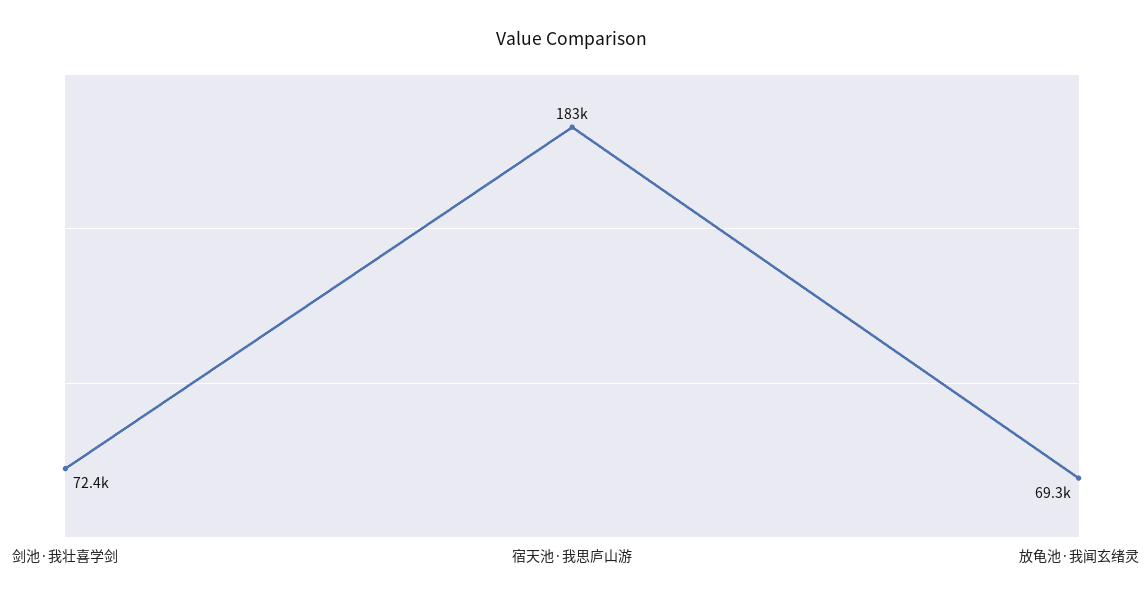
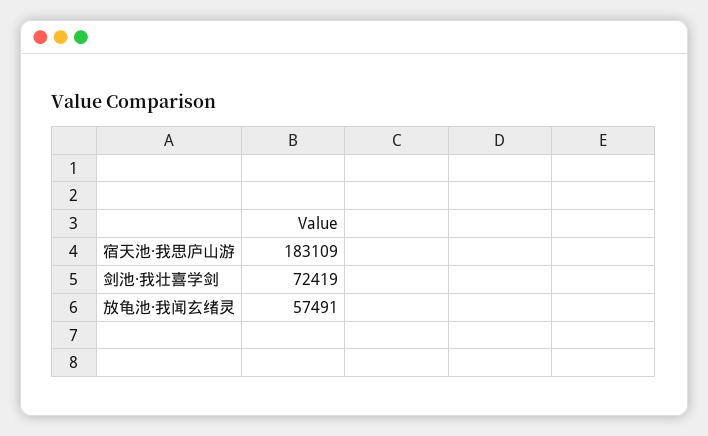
  {
    "剑池·我壮喜学剑": 72419,
    "宿天池·我思庐山游": 183109,
-   "放龟池·我闻玄绪灵": 69300
+   "放龟池·我闻玄绪灵": 57491
  }

